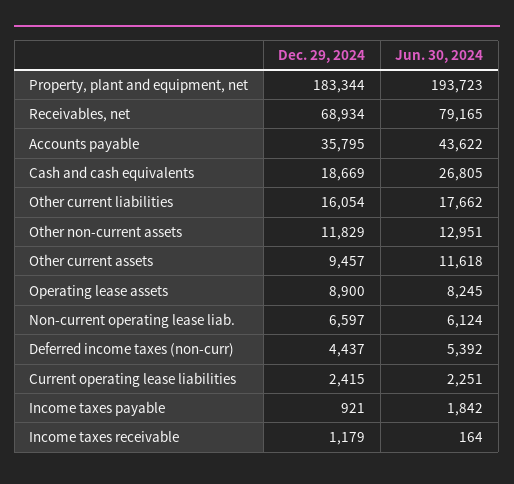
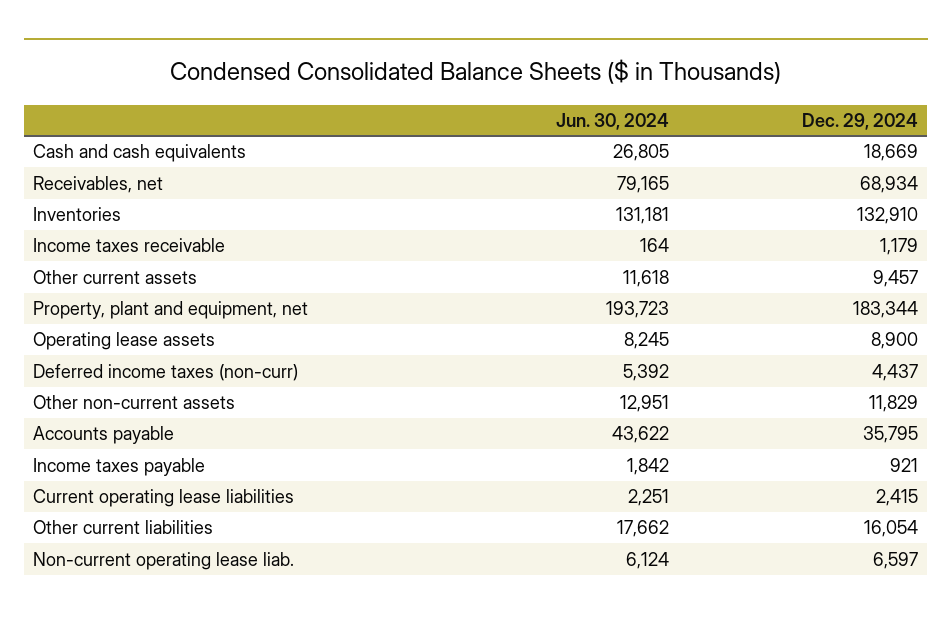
  {
    "Dec. 29, 2024": {
      "Property, plant and equipment, net": 183344,
      "Receivables, net": 68934,
      "Accounts payable": 35795,
      "Cash and cash equivalents": 18669,
      "Other current liabilities": 16054,
      "Other non-current assets": 11829,
      "Other current assets": 9457,
      "Operating lease assets": 8900,
      "Non-current operating lease liab.": 6597,
      "Deferred income taxes (non-curr)": 4437,
      "Current operating lease liabilities": 2415,
      "Income taxes payable": 921,
-     "Income taxes receivable": 1179
+     "Income taxes receivable": 1179,
+     "Inventories": 132910
    },
    "Jun. 30, 2024": {
      "Property, plant and equipment, net": 193723,
      "Receivables, net": 79165,
      "Accounts payable": 43622,
      "Cash and cash equivalents": 26805,
      "Other current liabilities": 17662,
      "Other non-current assets": 12951,
      "Other current assets": 11618,
      "Operating lease assets": 8245,
      "Non-current operating lease liab.": 6124,
      "Deferred income taxes (non-curr)": 5392,
      "Current operating lease liabilities": 2251,
      "Income taxes payable": 1842,
-     "Income taxes receivable": 164
+     "Income taxes receivable": 164,
+     "Inventories": 131181
    }
  }

